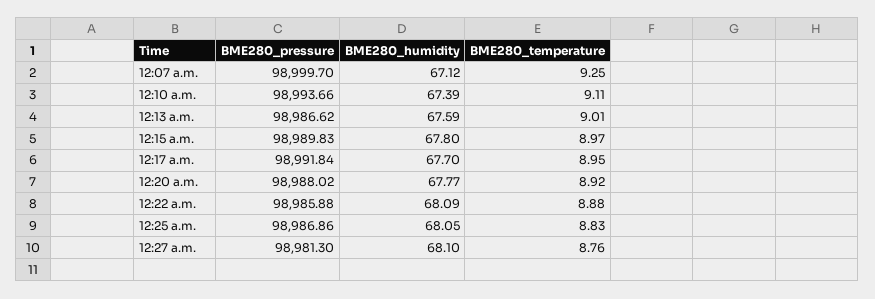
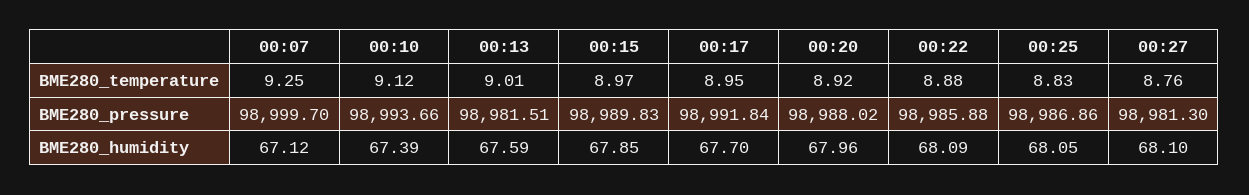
  {
    "BME280_pressure": {
      "12:07 a.m.": 98999.7,
      "12:10 a.m.": 98993.66,
-     "12:13 a.m.": 98986.62,
+     "12:13 a.m.": 98981.51,
      "12:15 a.m.": 98989.83,
      "12:17 a.m.": 98991.84,
      "12:20 a.m.": 98988.02,
      "12:22 a.m.": 98985.88,
      "12:25 a.m.": 98986.86,
      "12:27 a.m.": 98981.3
    },
    "BME280_humidity": {
      "12:07 a.m.": 67.12,
      "12:10 a.m.": 67.39,
      "12:13 a.m.": 67.59,
-     "12:15 a.m.": 67.8,
+     "12:15 a.m.": 67.85,
      "12:17 a.m.": 67.7,
-     "12:20 a.m.": 67.77,
+     "12:20 a.m.": 67.96,
      "12:22 a.m.": 68.09,
      "12:25 a.m.": 68.05,
      "12:27 a.m.": 68.1
    },
    "BME280_temperature": {
      "12:07 a.m.": 9.25,
-     "12:10 a.m.": 9.11,
+     "12:10 a.m.": 9.12,
      "12:13 a.m.": 9.01,
      "12:15 a.m.": 8.97,
      "12:17 a.m.": 8.95,
      "12:20 a.m.": 8.92,
      "12:22 a.m.": 8.88,
      "12:25 a.m.": 8.83,
      "12:27 a.m.": 8.76
    }
  }

